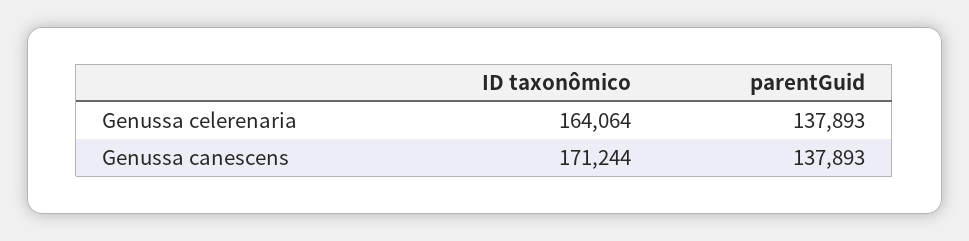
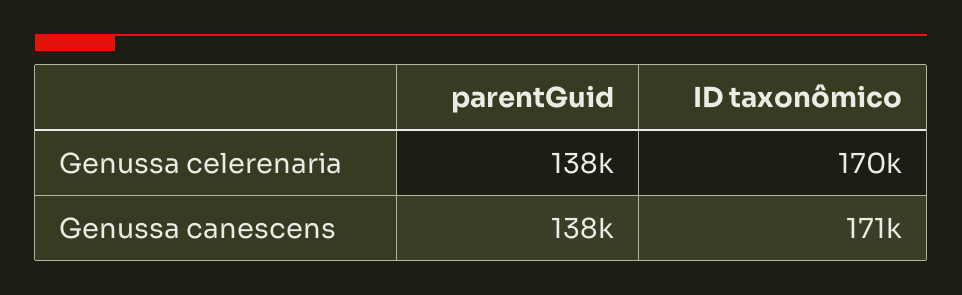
  {
    "ID taxonômico": {
-     "Genussa celerenaria": 164064,
+     "Genussa celerenaria": 170000,
      "Genussa canescens": 171244
    },
    "parentGuid": {
      "Genussa celerenaria": 137893,
      "Genussa canescens": 137893
    }
  }

